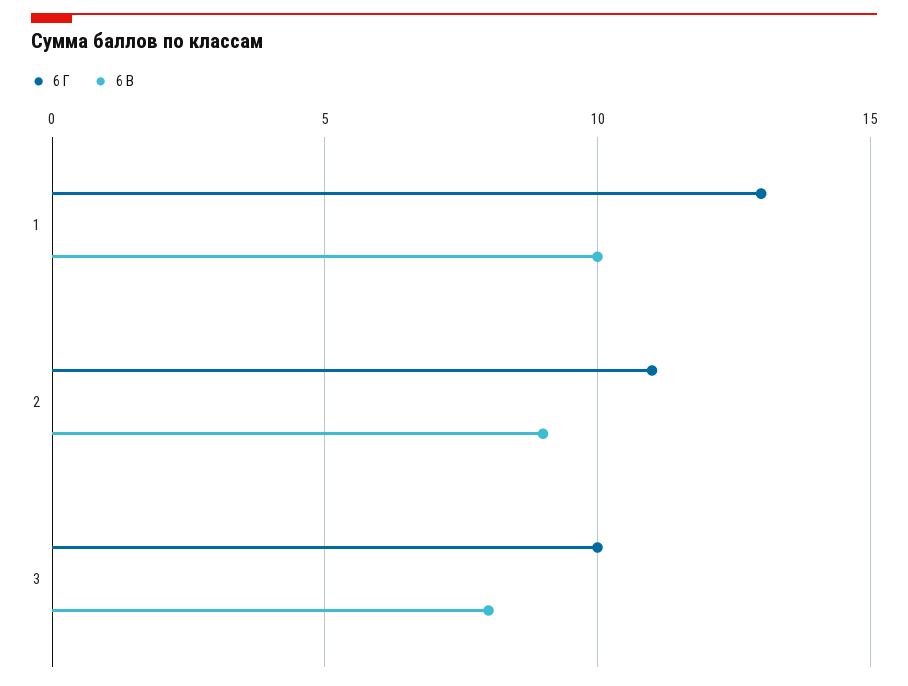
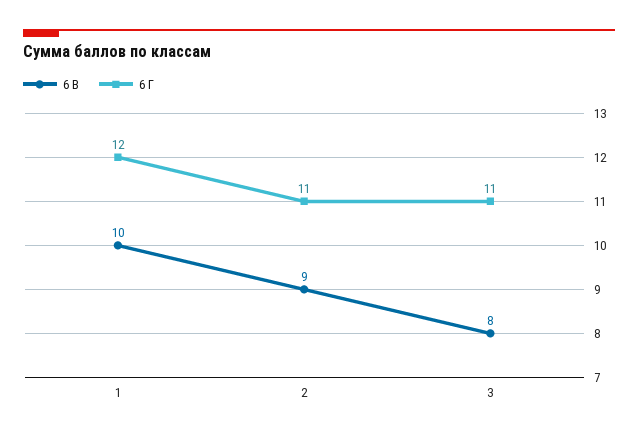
  {
    "6 Г": {
-     "1": 13,
+     "1": 12,
      "2": 11,
-     "3": 10
+     "3": 11
    },
    "6 В": {
      "1": 10,
      "2": 9,
      "3": 8
    }
  }

